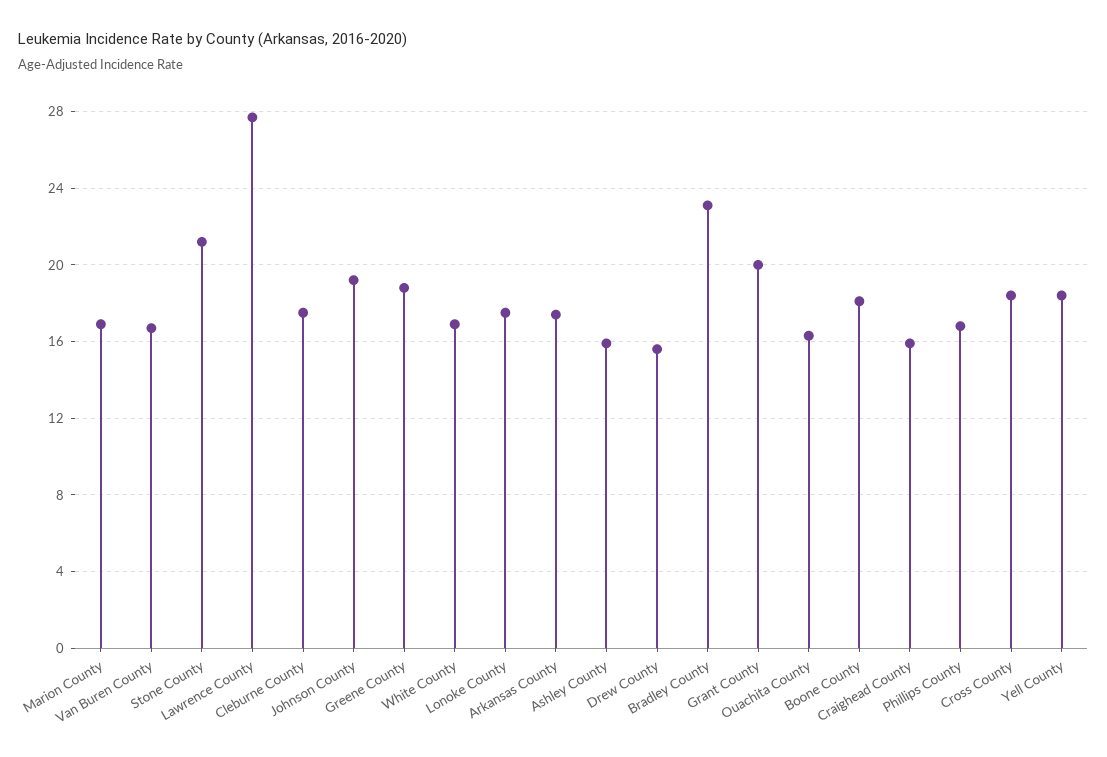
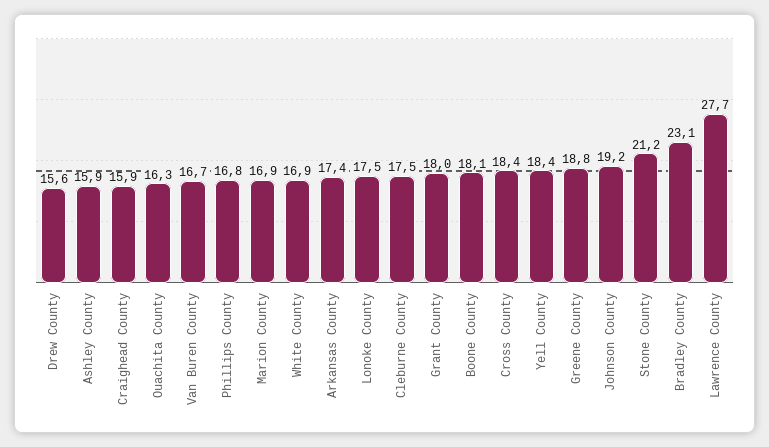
  {
    "Marion County": 16.9,
    "Van Buren County": 16.7,
    "Stone County": 21.2,
    "Lawrence County": 27.7,
    "Cleburne County": 17.5,
    "Johnson County": 19.2,
    "Greene County": 18.8,
    "White County": 16.9,
    "Lonoke County": 17.5,
    "Arkansas County": 17.4,
    "Ashley County": 15.9,
    "Drew County": 15.6,
    "Bradley County": 23.1,
-   "Grant County": 20,
+   "Grant County": 18,
    "Ouachita County": 16.3,
    "Boone County": 18.1,
    "Craighead County": 15.9,
    "Phillips County": 16.8,
    "Cross County": 18.4,
    "Yell County": 18.4
  }

